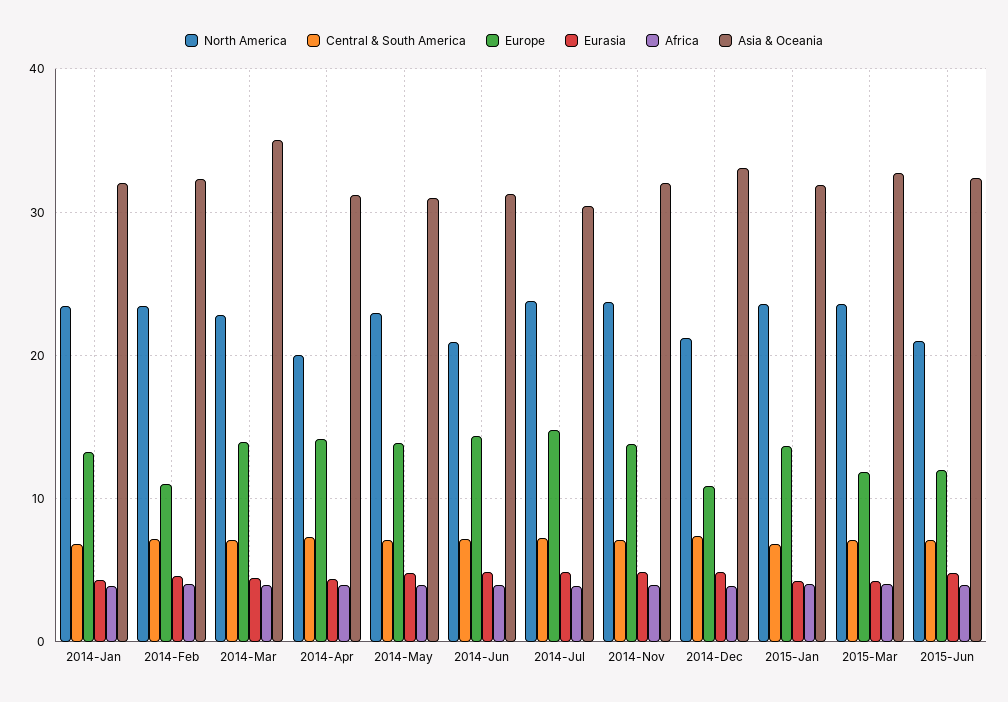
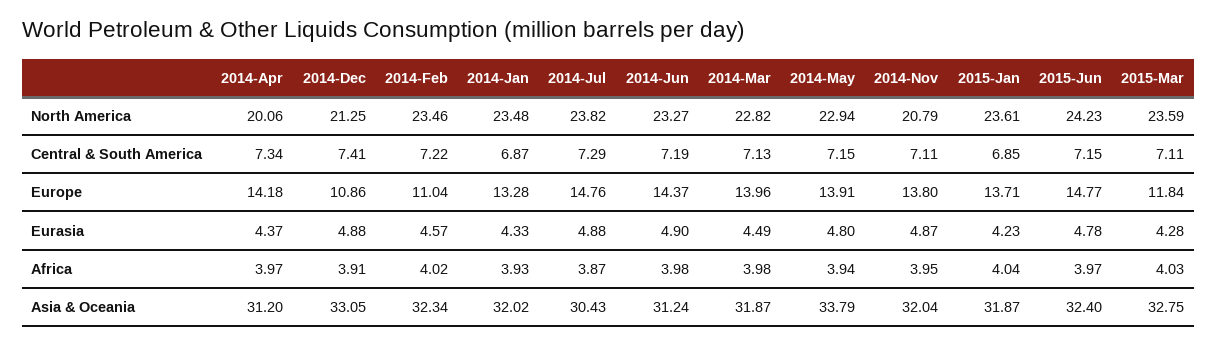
  {
    "North America": {
      "2014-Jan": 23.48,
      "2014-Feb": 23.46,
      "2014-Mar": 22.82,
      "2014-Apr": 20.06,
      "2014-May": 22.94,
-     "2014-Jun": 21,
+     "2014-Jun": 23.27,
      "2014-Jul": 23.82,
-     "2014-Nov": 24,
+     "2014-Nov": 20.79,
      "2014-Dec": 21.25,
      "2015-Jan": 23.61,
      "2015-Mar": 23.59,
-     "2015-Jun": 21
+     "2015-Jun": 24.23
    },
    "Central & South America": {
      "2014-Jan": 6.87,
      "2014-Feb": 7.22,
      "2014-Mar": 7.13,
      "2014-Apr": 7.34,
      "2014-May": 7.15,
      "2014-Jun": 7.19,
      "2014-Jul": 7.29,
      "2014-Nov": 7.11,
      "2014-Dec": 7.41,
      "2015-Jan": 6.85,
      "2015-Mar": 7.11,
      "2015-Jun": 7.15
    },
    "Europe": {
      "2014-Jan": 13.28,
      "2014-Feb": 11.04,
      "2014-Mar": 13.96,
      "2014-Apr": 14.18,
      "2014-May": 13.91,
      "2014-Jun": 14.37,
      "2014-Jul": 14.76,
      "2014-Nov": 13.8,
      "2014-Dec": 10.86,
      "2015-Jan": 13.71,
      "2015-Mar": 11.84,
-     "2015-Jun": 12
+     "2015-Jun": 14.77
    },
    "Eurasia": {
      "2014-Jan": 4.33,
      "2014-Feb": 4.57,
      "2014-Mar": 4.49,
      "2014-Apr": 4.37,
      "2014-May": 4.8,
      "2014-Jun": 4.9,
      "2014-Jul": 4.88,
      "2014-Nov": 4.87,
      "2014-Dec": 4.88,
      "2015-Jan": 4.23,
      "2015-Mar": 4.28,
      "2015-Jun": 4.78
    },
    "Africa": {
      "2014-Jan": 3.93,
      "2014-Feb": 4.02,
      "2014-Mar": 3.98,
      "2014-Apr": 3.97,
      "2014-May": 3.94,
      "2014-Jun": 3.98,
      "2014-Jul": 3.87,
      "2014-Nov": 3.95,
      "2014-Dec": 3.91,
      "2015-Jan": 4.04,
      "2015-Mar": 4.03,
      "2015-Jun": 3.97
    },
    "Asia & Oceania": {
      "2014-Jan": 32.02,
      "2014-Feb": 32.34,
-     "2014-Mar": 35,
+     "2014-Mar": 31.87,
      "2014-Apr": 31.2,
-     "2014-May": 31,
+     "2014-May": 33.79,
      "2014-Jun": 31.24,
      "2014-Jul": 30.43,
      "2014-Nov": 32.04,
      "2014-Dec": 33.05,
      "2015-Jan": 31.87,
      "2015-Mar": 32.75,
      "2015-Jun": 32.4
    }
  }

